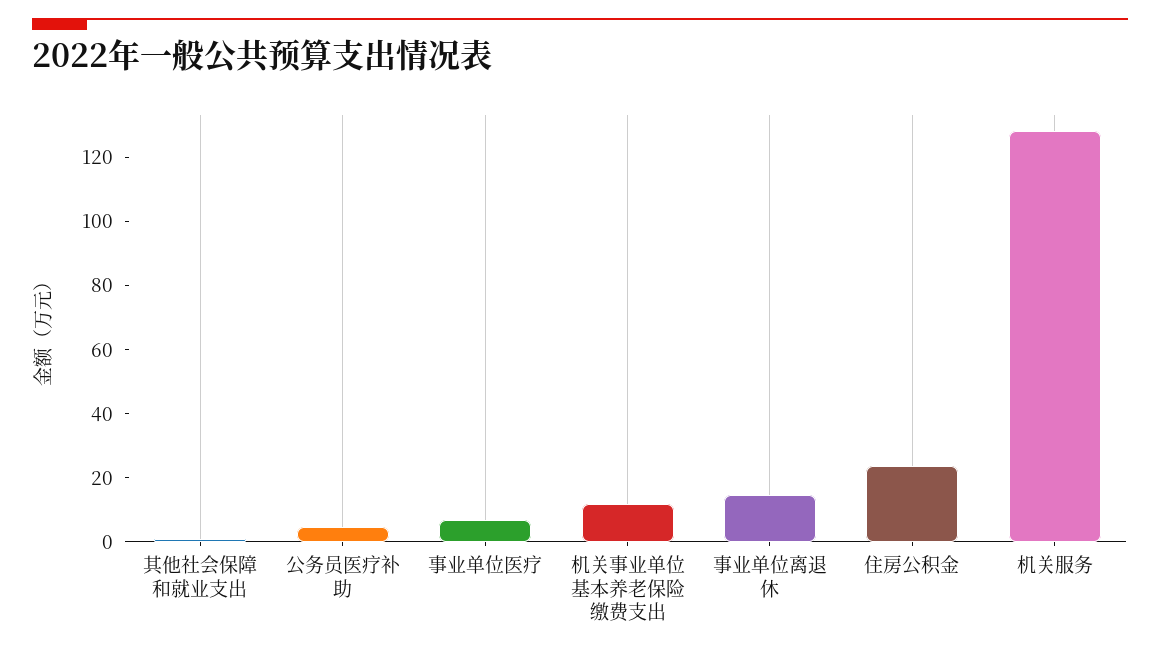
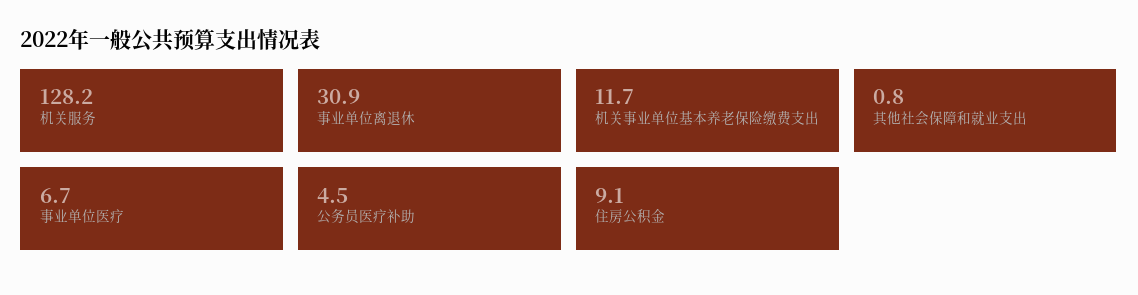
  {
    "其他社会保障和就业支出": 0.8,
    "公务员医疗补助": 4.5,
    "事业单位医疗": 6.7,
    "机关事业单位基本养老保险缴费支出": 11.7,
-   "事业单位离退休": 15,
+   "事业单位离退休": 30.9,
-   "住房公积金": 25,
+   "住房公积金": 9.1,
    "机关服务": 128.2
  }

